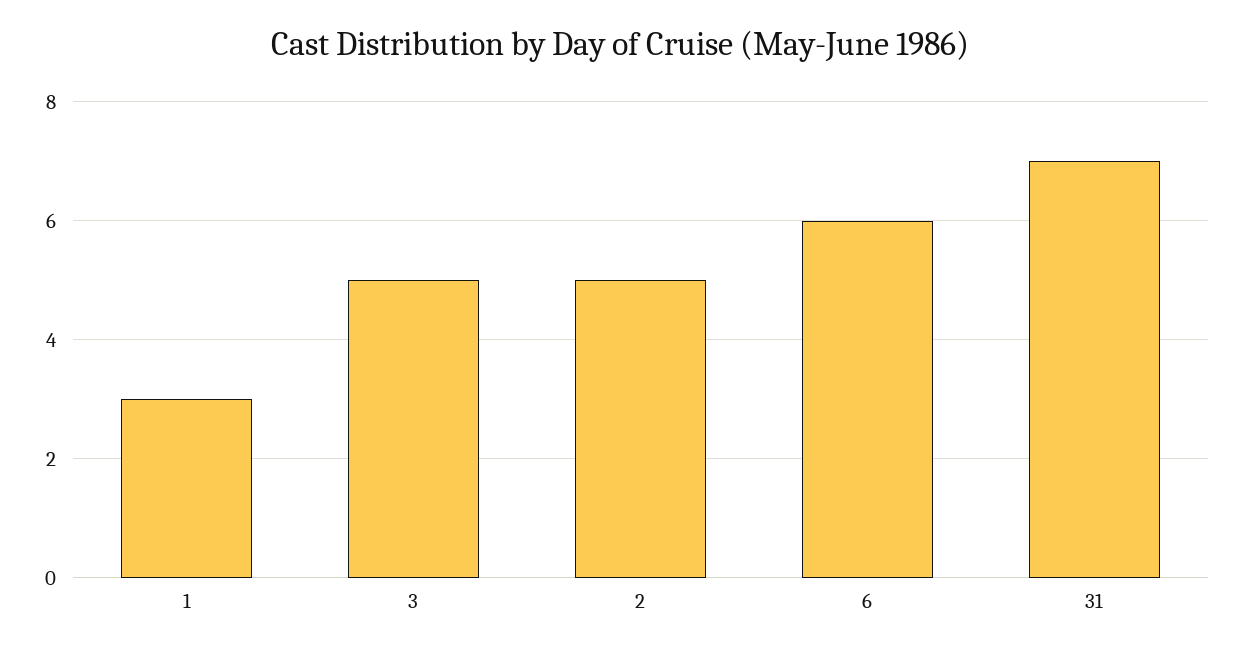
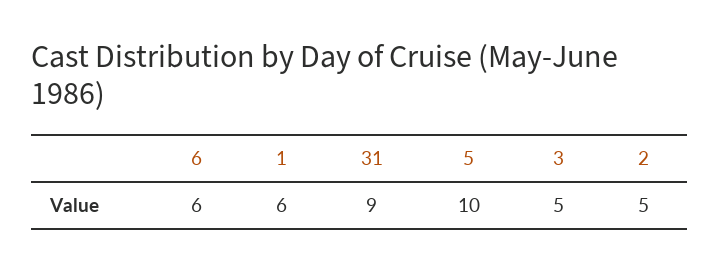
  {
-   "1": 3,
+   "1": 6,
    "3": 5,
    "2": 5,
    "6": 6,
-   "31": 7
+   "31": 9,
+   "5": 10
  }

